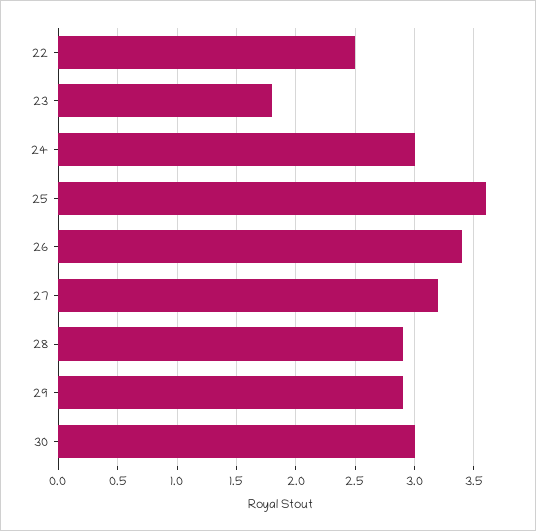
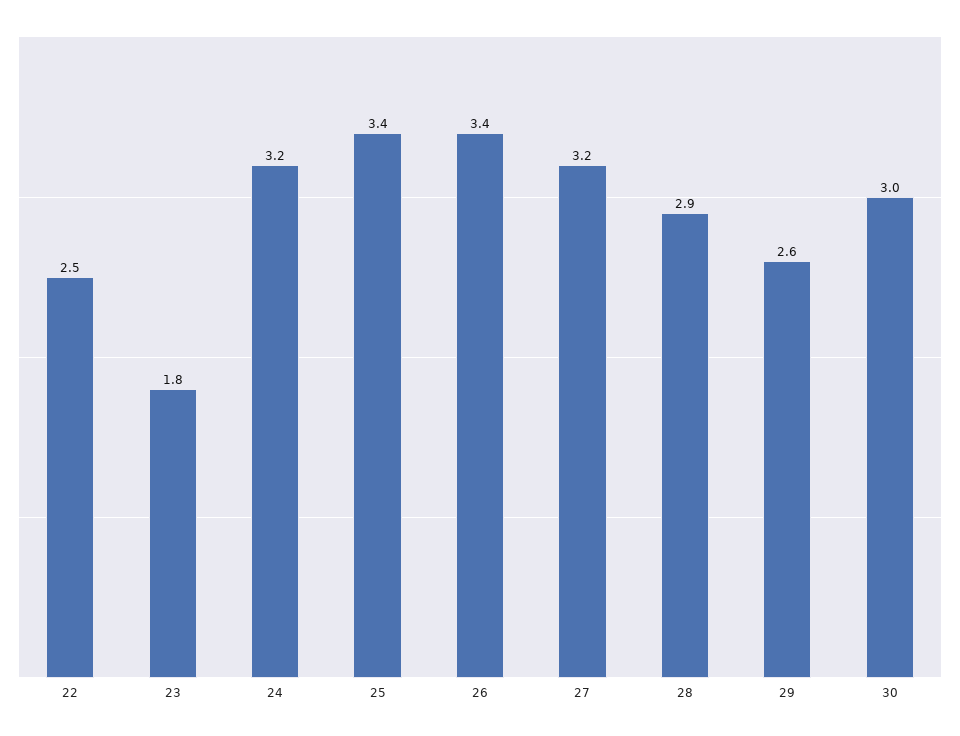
  {
    "22": 2.5,
    "23": 1.8,
-   "24": 3,
+   "24": 3.2,
-   "25": 3.6,
+   "25": 3.4,
    "26": 3.4,
    "27": 3.2,
    "28": 2.9,
-   "29": 2.9,
+   "29": 2.6,
    "30": 3
  }

